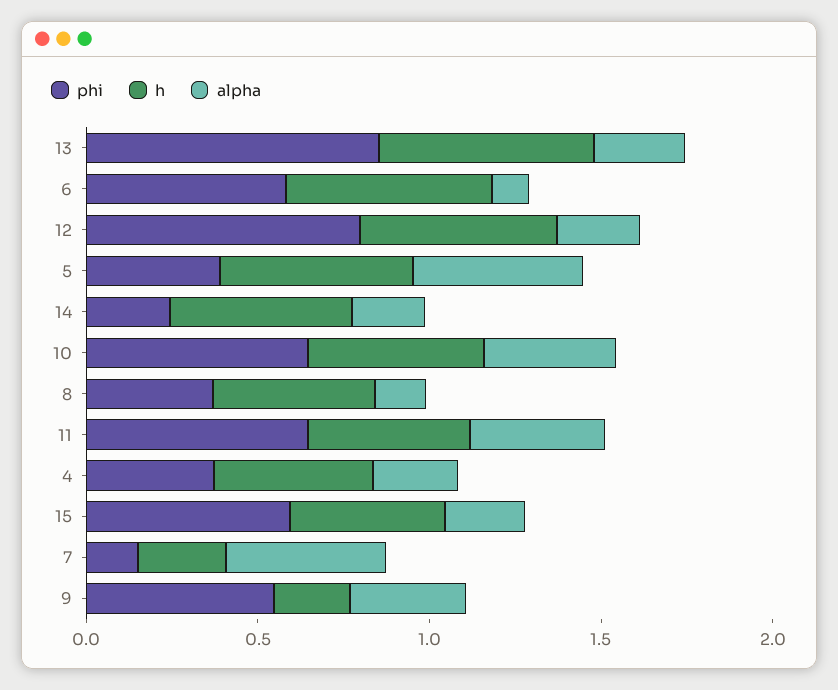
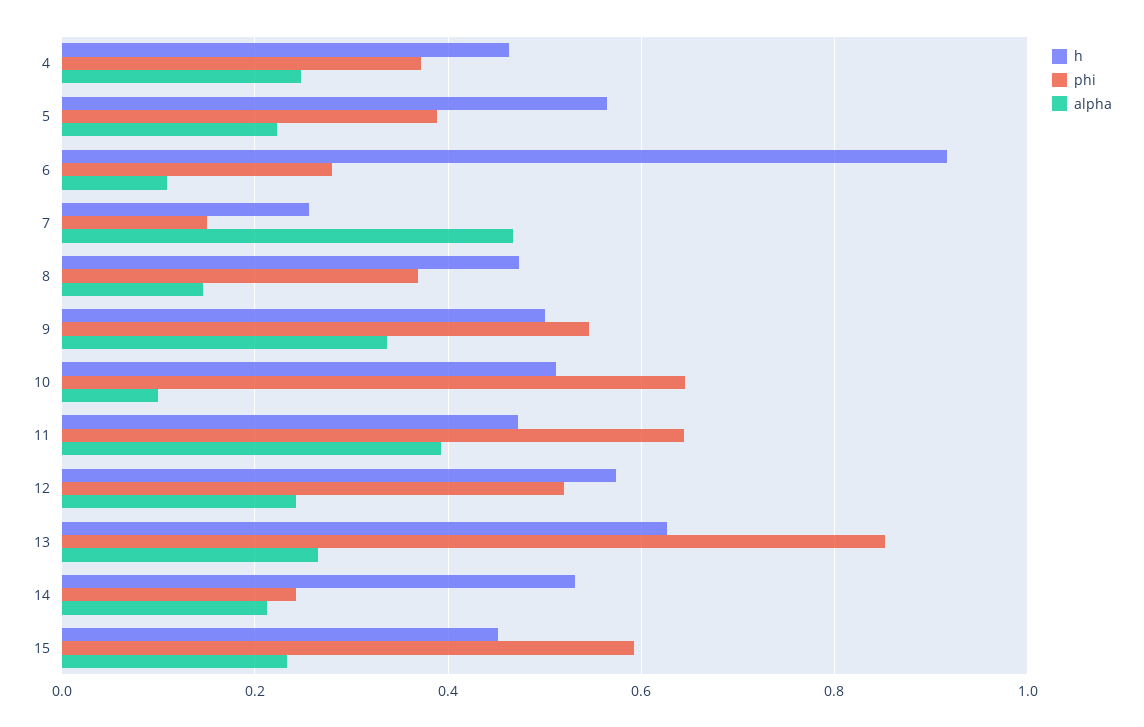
  {
    "phi": {
      "13": 0.86,
-     "6": 0.6,
+     "6": 0.28,
-     "12": 0.8,
+     "12": 0.52,
      "5": 0.38,
      "14": 0.24,
      "10": 0.64,
      "8": 0.36,
      "11": 0.64,
      "4": 0.38,
      "15": 0.6,
      "7": 0.16,
      "9": 0.54
    },
    "h": {
      "13": 0.62,
-     "6": 0.6,
+     "6": 0.92,
      "12": 0.58,
      "5": 0.56,
      "14": 0.54,
      "10": 0.52,
      "8": 0.48,
      "11": 0.48,
      "4": 0.46,
      "15": 0.46,
      "7": 0.26,
-     "9": 0.2
+     "9": 0.5
    },
    "alpha": {
      "13": 0.26,
      "6": 0.1,
      "12": 0.24,
-     "5": 0.5,
+     "5": 0.22,
      "14": 0.22,
-     "10": 0.4,
+     "10": 0.1,
      "8": 0.14,
      "11": 0.4,
      "4": 0.24,
      "15": 0.24,
      "7": 0.46,
      "9": 0.34
    }
  }

